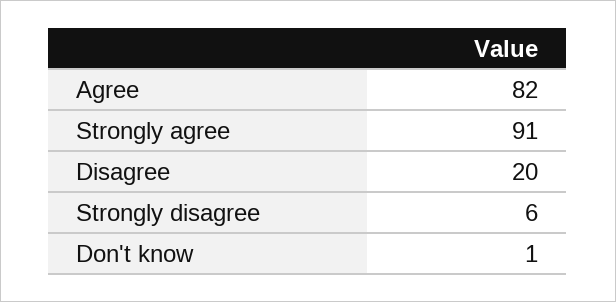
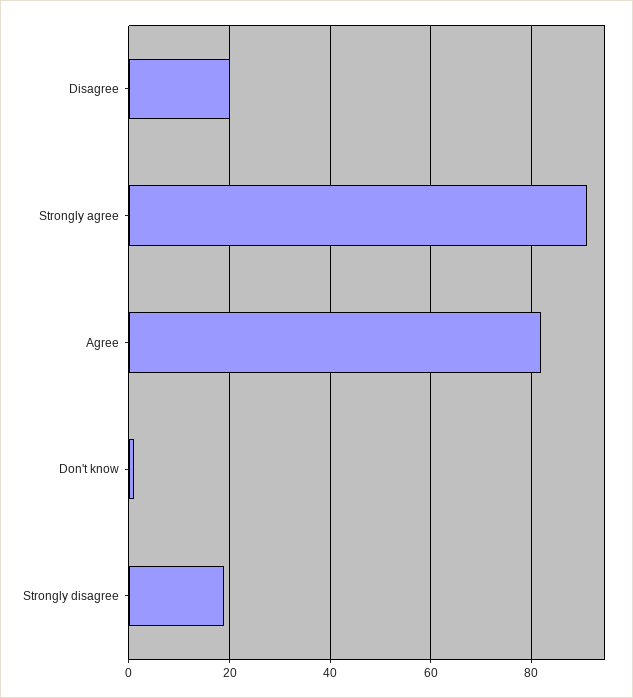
  {
    "Agree": 82,
    "Strongly agree": 91,
    "Disagree": 20,
-   "Strongly disagree": 6,
+   "Strongly disagree": 20,
    "Don't know": 1
  }

